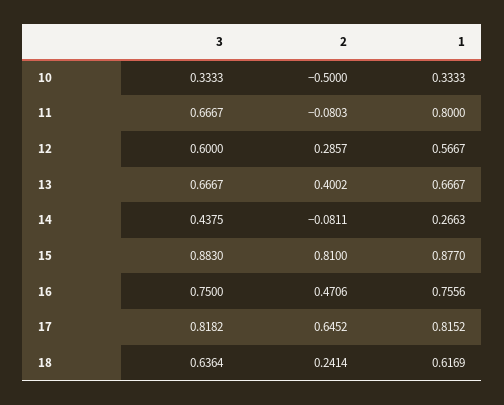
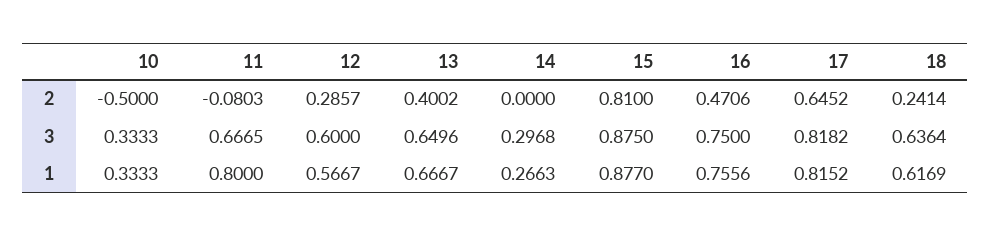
  {
    "3": {
      "10": 0.3333,
-     "11": 0.6667,
+     "11": 0.6665,
      "12": 0.6,
-     "13": 0.6667,
+     "13": 0.6496,
-     "14": 0.4375,
+     "14": 0.2968,
-     "15": 0.883,
+     "15": 0.875,
      "16": 0.75,
      "17": 0.8182,
      "18": 0.6364
    },
    "2": {
      "10": -0.5,
      "11": -0.0803,
      "12": 0.2857,
      "13": 0.4002,
-     "14": -0.0811,
+     "14": 0,
      "15": 0.81,
      "16": 0.4706,
      "17": 0.6452,
      "18": 0.2414
    },
    "1": {
      "10": 0.3333,
      "11": 0.8,
      "12": 0.5667,
      "13": 0.6667,
      "14": 0.2663,
      "15": 0.877,
      "16": 0.7556,
      "17": 0.8152,
      "18": 0.6169
    }
  }

